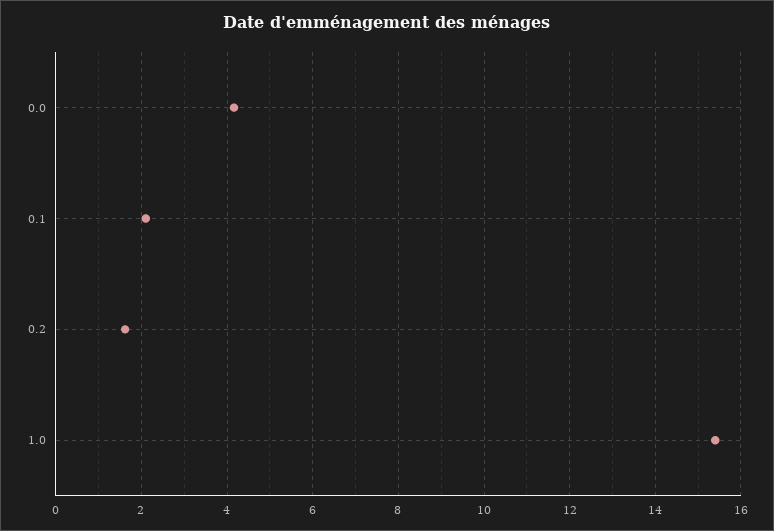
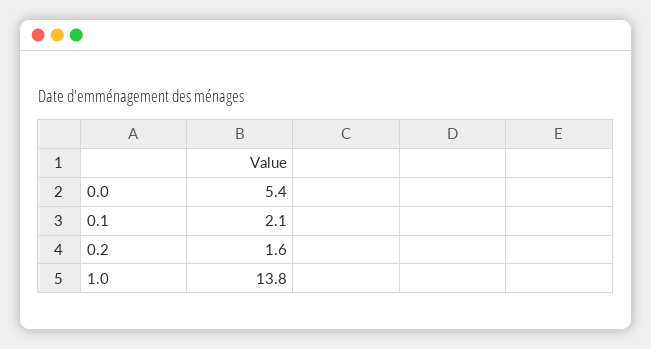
  {
-   "0.0": 4.2,
+   "0.0": 5.4,
    "0.1": 2.1,
    "0.2": 1.6,
-   "1.0": 15.4
+   "1.0": 13.8
  }

